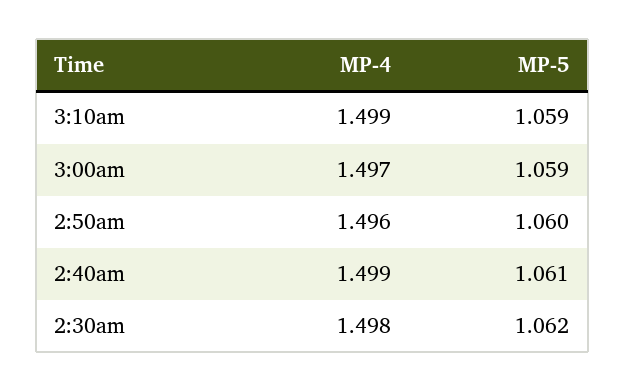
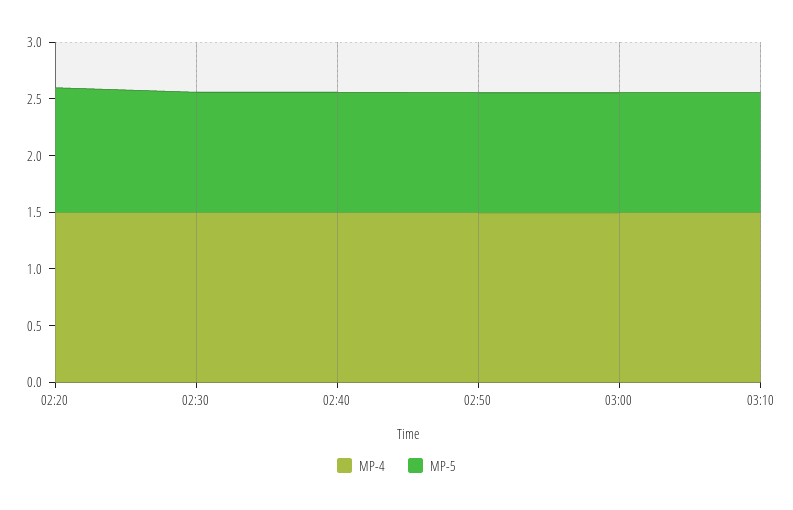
  {
    "MP-4": {
      "3:10am": 1.499,
      "3:00am": 1.497,
      "2:50am": 1.496,
      "2:40am": 1.499,
-     "2:30am": 1.498
+     "2:30am": 1.498,
+     "02:20": 1.5
    },
    "MP-5": {
      "3:10am": 1.059,
      "3:00am": 1.059,
      "2:50am": 1.06,
      "2:40am": 1.061,
-     "2:30am": 1.062
+     "2:30am": 1.062,
+     "02:20": 1.1
    }
  }

